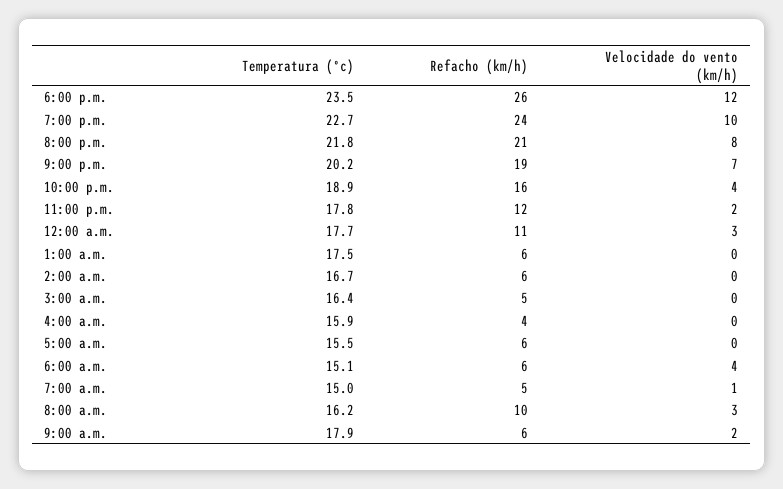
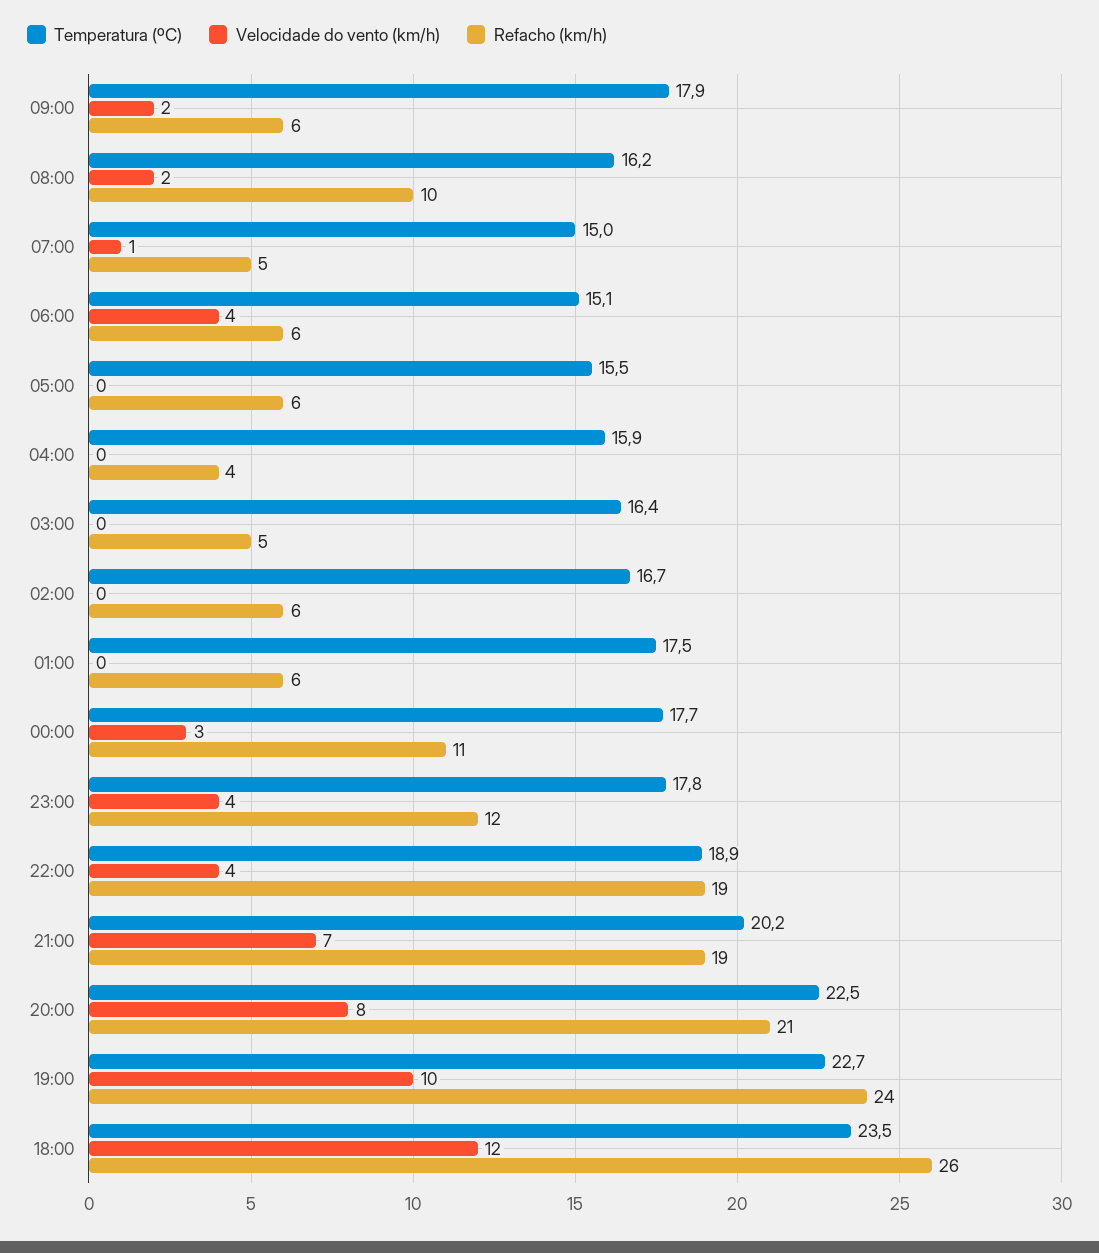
  {
    "Temperatura (ºc)": {
      "6:00 p.m.": 23.5,
      "7:00 p.m.": 22.7,
-     "8:00 p.m.": 21.8,
+     "8:00 p.m.": 22.5,
      "9:00 p.m.": 20.2,
      "10:00 p.m.": 18.9,
      "11:00 p.m.": 17.8,
      "12:00 a.m.": 17.7,
      "1:00 a.m.": 17.5,
      "2:00 a.m.": 16.7,
      "3:00 a.m.": 16.4,
      "4:00 a.m.": 15.9,
      "5:00 a.m.": 15.5,
      "6:00 a.m.": 15.1,
      "7:00 a.m.": 15,
      "8:00 a.m.": 16.2,
      "9:00 a.m.": 17.9
    },
    "Refacho (km/h)": {
      "6:00 p.m.": 26,
      "7:00 p.m.": 24,
      "8:00 p.m.": 21,
      "9:00 p.m.": 19,
-     "10:00 p.m.": 16,
+     "10:00 p.m.": 19,
      "11:00 p.m.": 12,
      "12:00 a.m.": 11,
      "1:00 a.m.": 6,
      "2:00 a.m.": 6,
      "3:00 a.m.": 5,
      "4:00 a.m.": 4,
      "5:00 a.m.": 6,
      "6:00 a.m.": 6,
      "7:00 a.m.": 5,
      "8:00 a.m.": 10,
      "9:00 a.m.": 6
    },
    "Velocidade do vento (km/h)": {
      "6:00 p.m.": 12,
      "7:00 p.m.": 10,
      "8:00 p.m.": 8,
      "9:00 p.m.": 7,
      "10:00 p.m.": 4,
-     "11:00 p.m.": 2,
+     "11:00 p.m.": 4,
      "12:00 a.m.": 3,
      "1:00 a.m.": 0,
      "2:00 a.m.": 0,
      "3:00 a.m.": 0,
      "4:00 a.m.": 0,
      "5:00 a.m.": 0,
      "6:00 a.m.": 4,
      "7:00 a.m.": 1,
-     "8:00 a.m.": 3,
+     "8:00 a.m.": 2,
      "9:00 a.m.": 2
    }
  }

